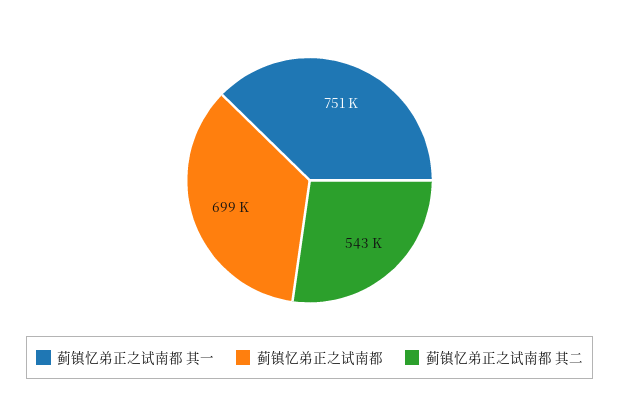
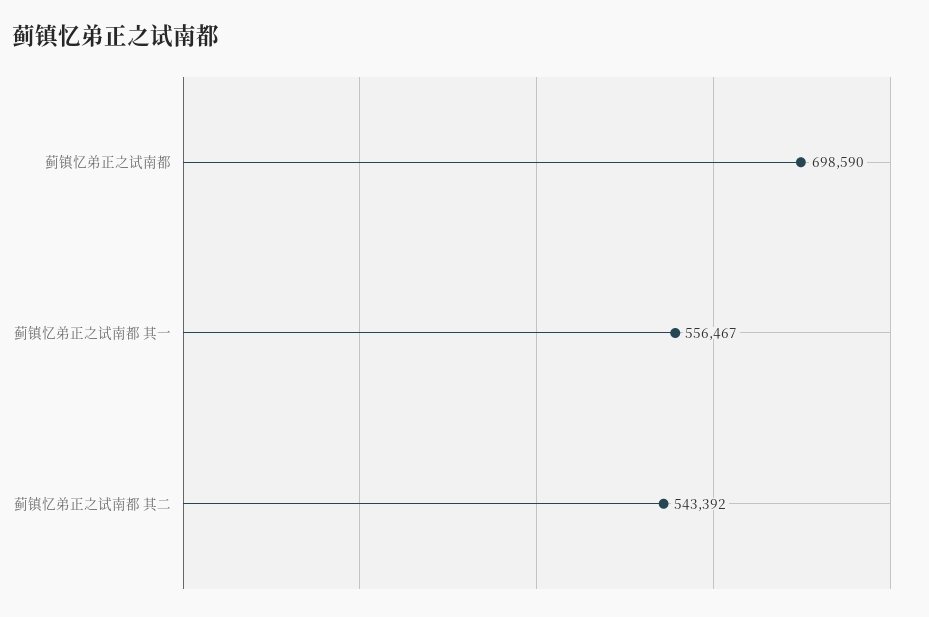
  {
-   "蓟镇忆弟正之试南都 其一": 751000,
+   "蓟镇忆弟正之试南都 其一": 556467,
    "蓟镇忆弟正之试南都": 698590,
    "蓟镇忆弟正之试南都 其二": 543392
  }

